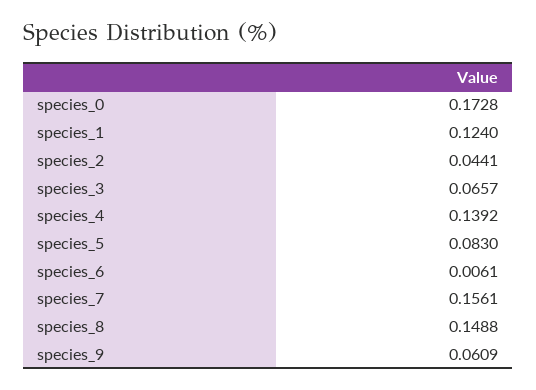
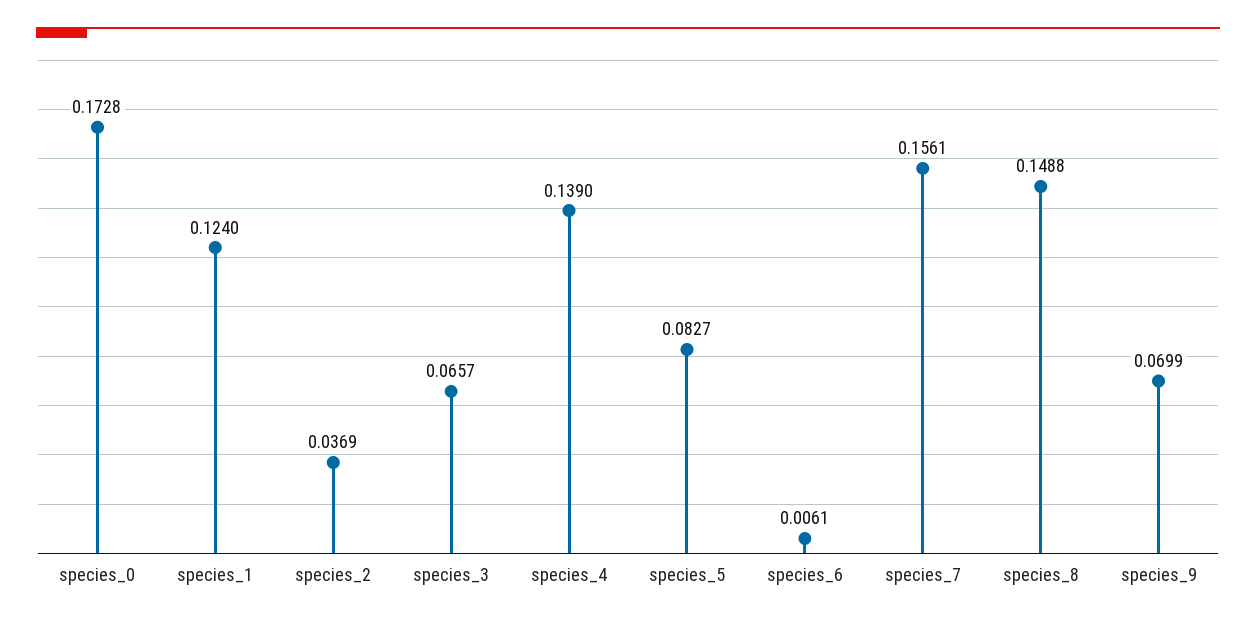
  {
    "species_0": 0.1728,
    "species_1": 0.124,
-   "species_2": 0.0441,
+   "species_2": 0.0369,
    "species_3": 0.0657,
-   "species_4": 0.1392,
+   "species_4": 0.139,
-   "species_5": 0.083,
+   "species_5": 0.0827,
    "species_6": 0.0061,
    "species_7": 0.1561,
    "species_8": 0.1488,
-   "species_9": 0.0609
+   "species_9": 0.0699
  }

